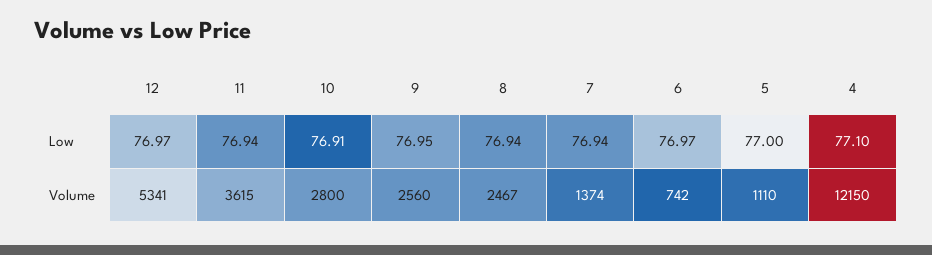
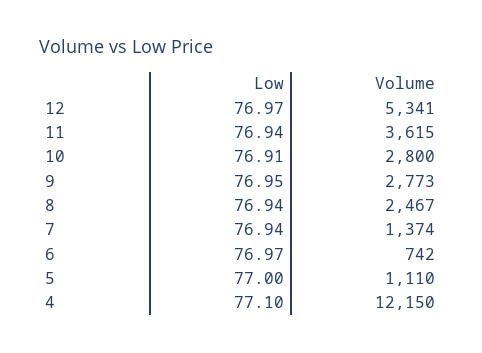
  {
    "12": {
      "Low": 76.97,
      "Volume": 5341
    },
    "11": {
      "Low": 76.94,
      "Volume": 3615
    },
    "10": {
      "Low": 76.91,
      "Volume": 2800
    },
    "9": {
      "Low": 76.95,
-     "Volume": 2560
+     "Volume": 2773
    },
    "8": {
      "Low": 76.94,
      "Volume": 2467
    },
    "7": {
      "Low": 76.94,
      "Volume": 1374
    },
    "6": {
      "Low": 76.97,
      "Volume": 742
    },
    "5": {
      "Low": 77,
      "Volume": 1110
    },
    "4": {
      "Low": 77.1,
      "Volume": 12150
    }
  }

